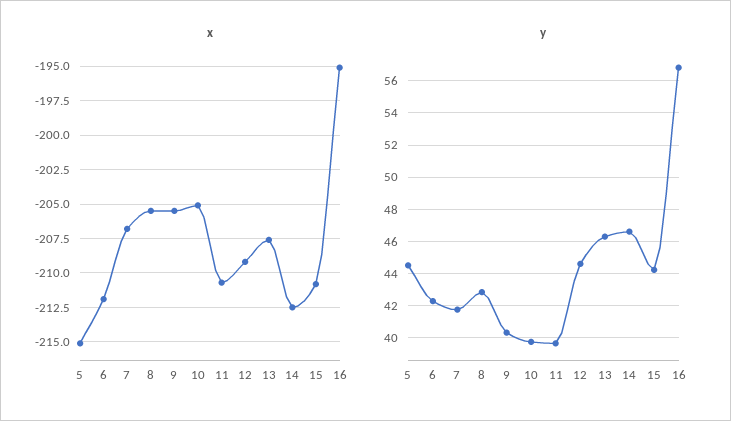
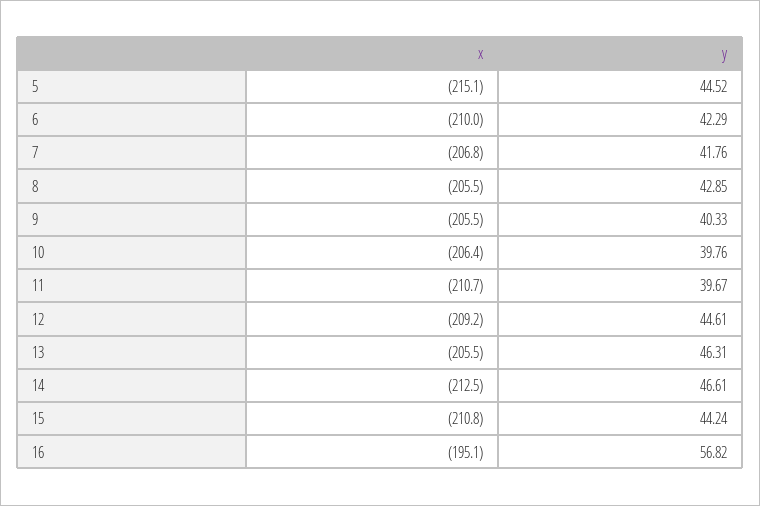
  {
    "x": {
      "5": -215.1,
-     "6": -212,
+     "6": -210,
      "7": -206.8,
      "8": -205.5,
      "9": -205.5,
-     "10": -205,
+     "10": -206.4,
      "11": -210.7,
      "12": -209.2,
-     "13": -207.5,
+     "13": -205.5,
      "14": -212.5,
      "15": -210.8,
      "16": -195.1
    },
    "y": {
      "5": 44.52,
      "6": 42.29,
      "7": 41.76,
      "8": 42.85,
      "9": 40.33,
      "10": 39.76,
      "11": 39.67,
      "12": 44.61,
      "13": 46.31,
      "14": 46.61,
      "15": 44.24,
      "16": 56.82
    }
  }

